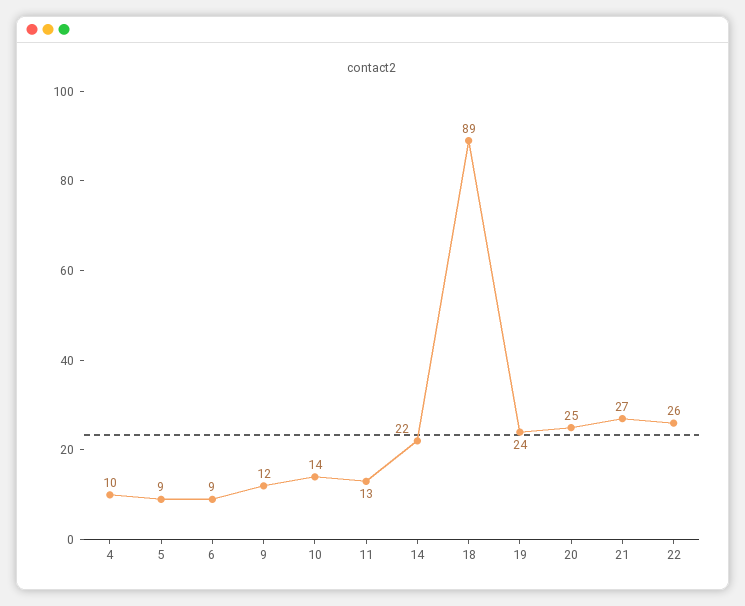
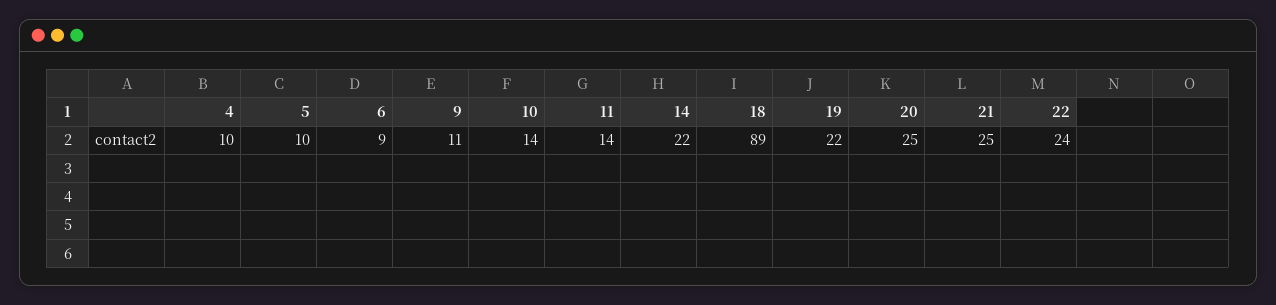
  {
    "4": 10,
-   "5": 9,
+   "5": 10,
    "6": 9,
-   "9": 12,
+   "9": 11,
    "10": 14,
-   "11": 13,
+   "11": 14,
    "14": 22,
    "18": 89,
-   "19": 24,
+   "19": 22,
    "20": 25,
-   "21": 27,
+   "21": 25,
-   "22": 26
+   "22": 24
  }

